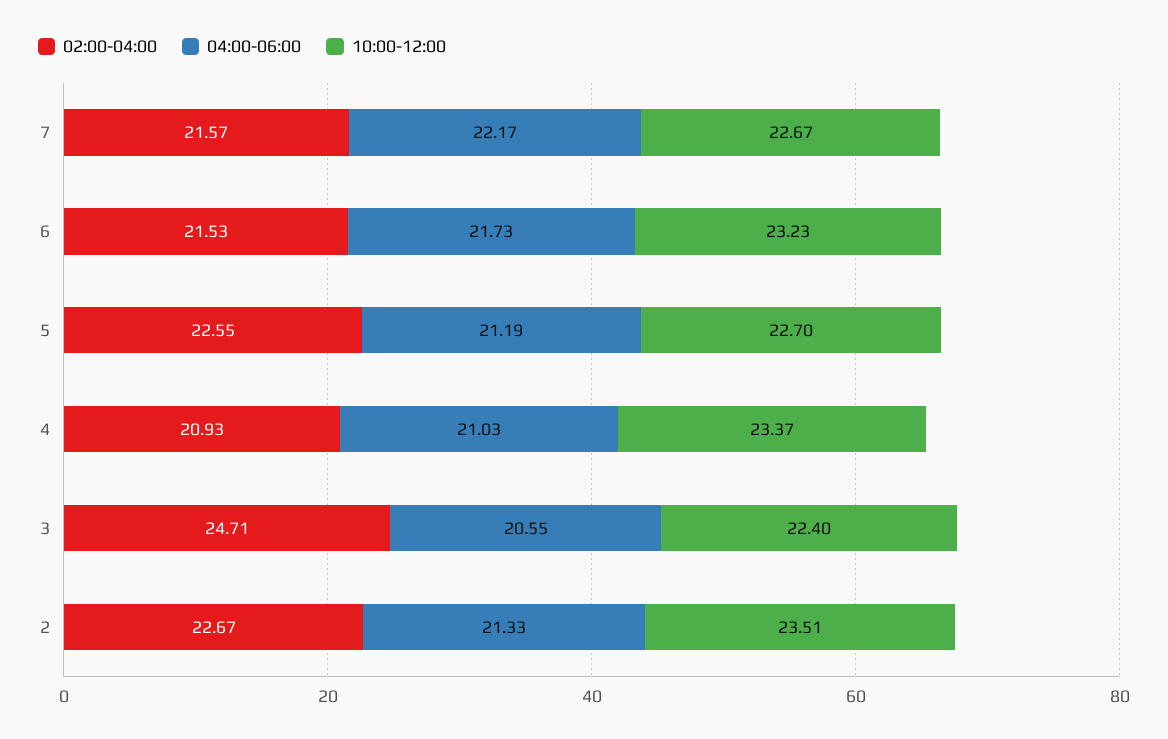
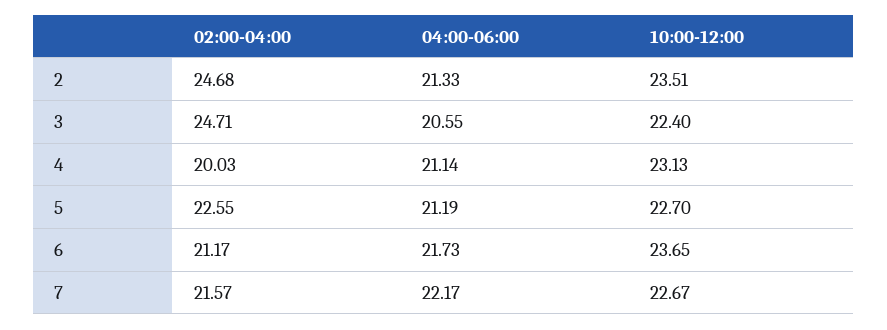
  {
    "02:00-04:00": {
      "7": 21.57,
-     "6": 21.53,
+     "6": 21.17,
      "5": 22.55,
-     "4": 20.93,
+     "4": 20.03,
      "3": 24.71,
-     "2": 22.67
+     "2": 24.68
    },
    "04:00-06:00": {
      "7": 22.17,
      "6": 21.73,
      "5": 21.19,
-     "4": 21.03,
+     "4": 21.14,
      "3": 20.55,
      "2": 21.33
    },
    "10:00-12:00": {
      "7": 22.67,
-     "6": 23.23,
+     "6": 23.65,
      "5": 22.7,
-     "4": 23.37,
+     "4": 23.13,
      "3": 22.4,
      "2": 23.51
    }
  }

